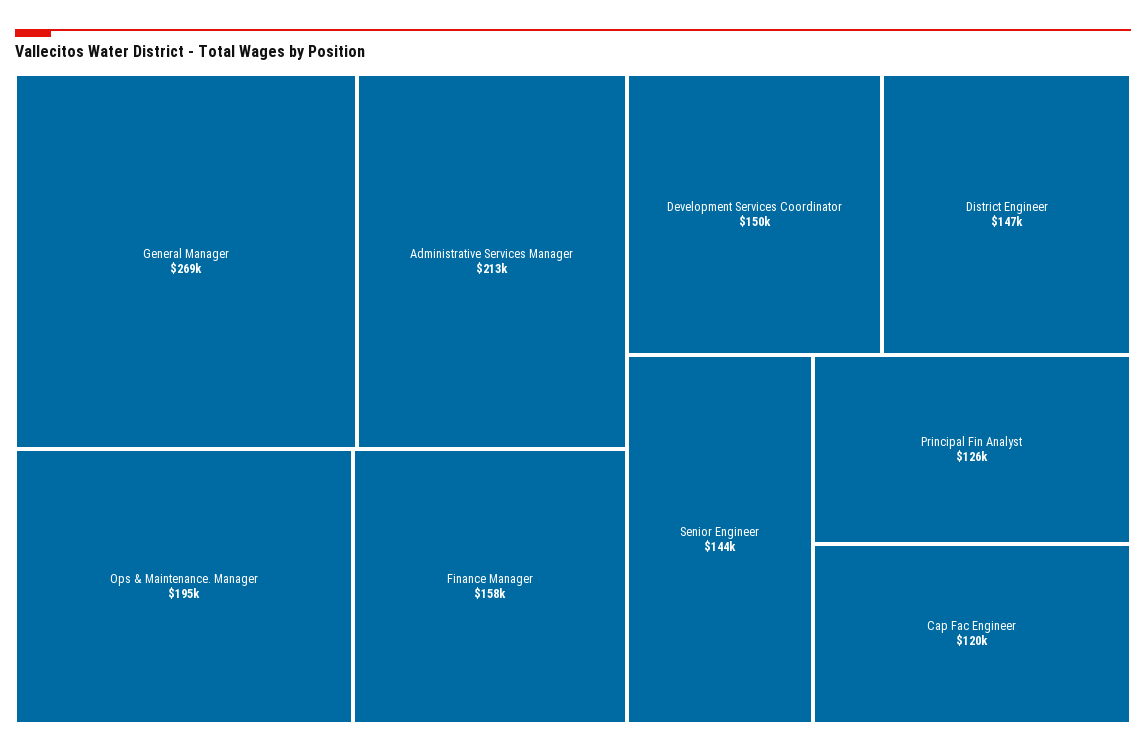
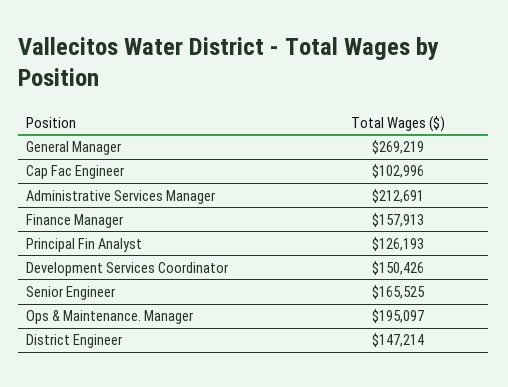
  {
    "General Manager": 269219,
    "Administrative Services Manager": 212691,
    "Ops & Maintenance. Manager": 195097,
    "Finance Manager": 157913,
    "Development Services Coordinator": 150426,
    "District Engineer": 147214,
-   "Senior Engineer": 144000,
+   "Senior Engineer": 165525,
    "Principal Fin Analyst": 126193,
-   "Cap Fac Engineer": 120000
+   "Cap Fac Engineer": 102996
  }

